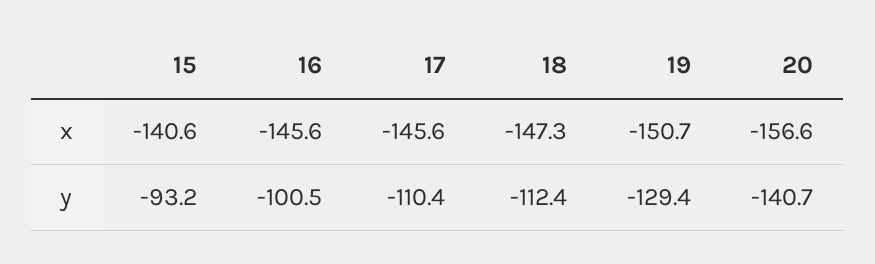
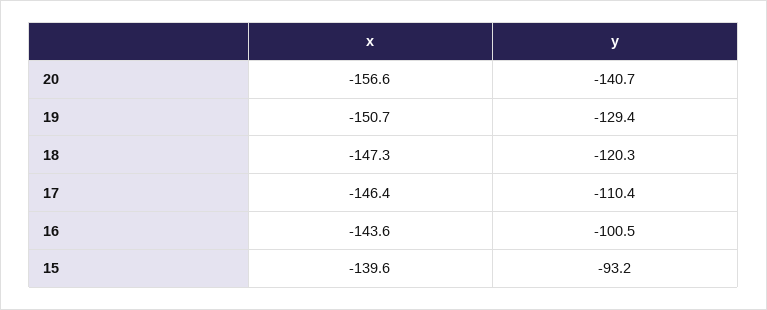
  {
    "15": {
-     "x": -140.6,
+     "x": -139.6,
      "y": -93.2
    },
    "16": {
-     "x": -145.6,
+     "x": -143.6,
      "y": -100.5
    },
    "17": {
-     "x": -145.6,
+     "x": -146.4,
      "y": -110.4
    },
    "18": {
      "x": -147.3,
-     "y": -112.4
+     "y": -120.3
    },
    "19": {
      "x": -150.7,
      "y": -129.4
    },
    "20": {
      "x": -156.6,
      "y": -140.7
    }
  }

